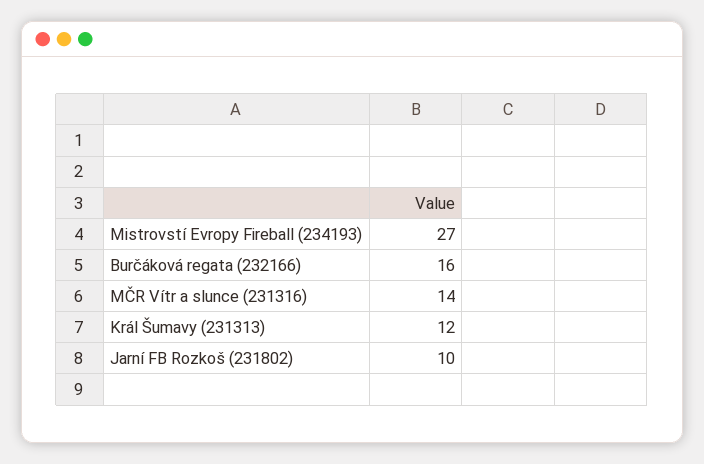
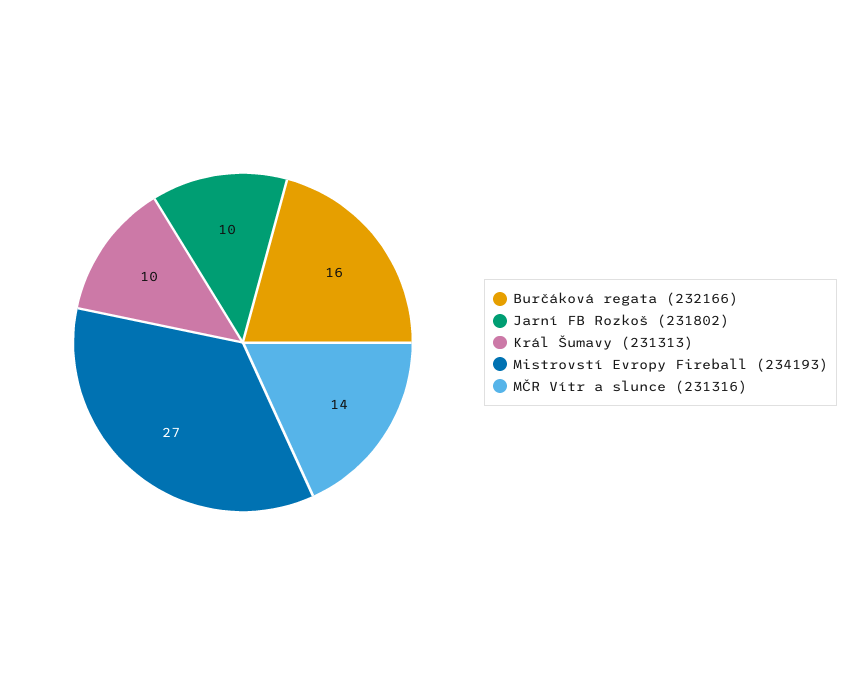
  {
    "Mistrovstí Evropy Fireball (234193)": 27,
    "Burčáková regata (232166)": 16,
    "MČR Vítr a slunce (231316)": 14,
-   "Král Šumavy (231313)": 12,
+   "Král Šumavy (231313)": 10,
    "Jarní FB Rozkoš (231802)": 10
  }

